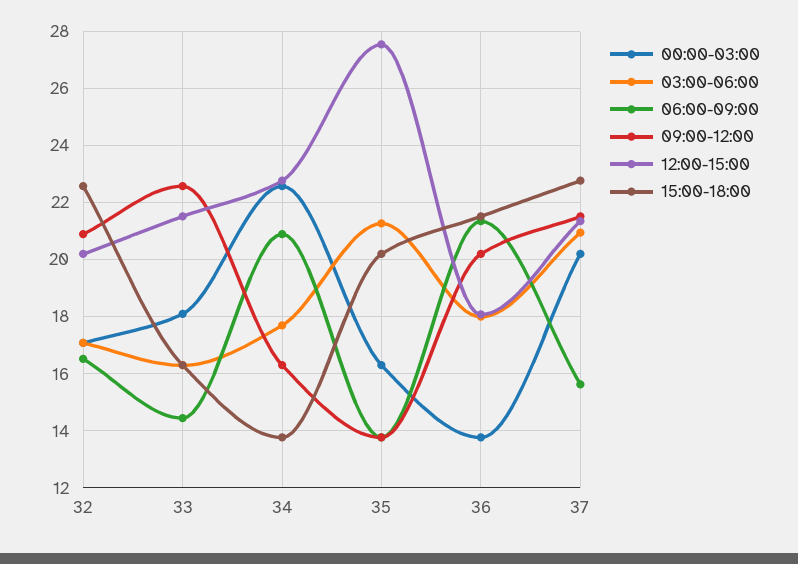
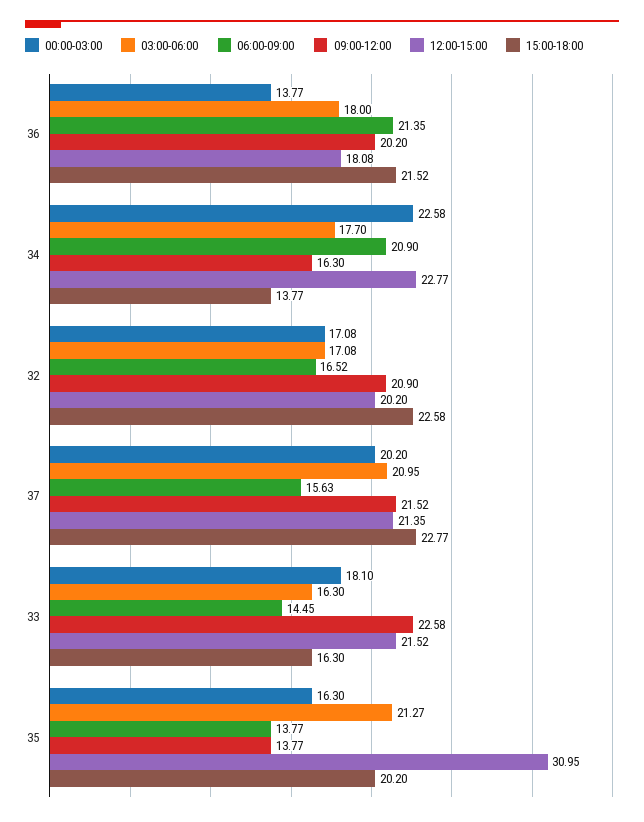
  {
    "00:00-03:00": {
      "32": 17.08,
      "33": 18.1,
      "34": 22.58,
      "35": 16.3,
      "36": 13.77,
      "37": 20.2
    },
    "03:00-06:00": {
      "32": 17.08,
      "33": 16.3,
      "34": 17.7,
      "35": 21.27,
      "36": 18,
      "37": 20.95
    },
    "06:00-09:00": {
      "32": 16.52,
      "33": 14.45,
      "34": 20.9,
      "35": 13.77,
      "36": 21.35,
      "37": 15.63
    },
    "09:00-12:00": {
      "32": 20.9,
      "33": 22.58,
      "34": 16.3,
      "35": 13.77,
      "36": 20.2,
      "37": 21.52
    },
    "12:00-15:00": {
      "32": 20.2,
      "33": 21.52,
      "34": 22.77,
-     "35": 27.5,
+     "35": 30.95,
      "36": 18.08,
      "37": 21.35
    },
    "15:00-18:00": {
      "32": 22.58,
      "33": 16.3,
      "34": 13.77,
      "35": 20.2,
      "36": 21.52,
      "37": 22.77
    }
  }

